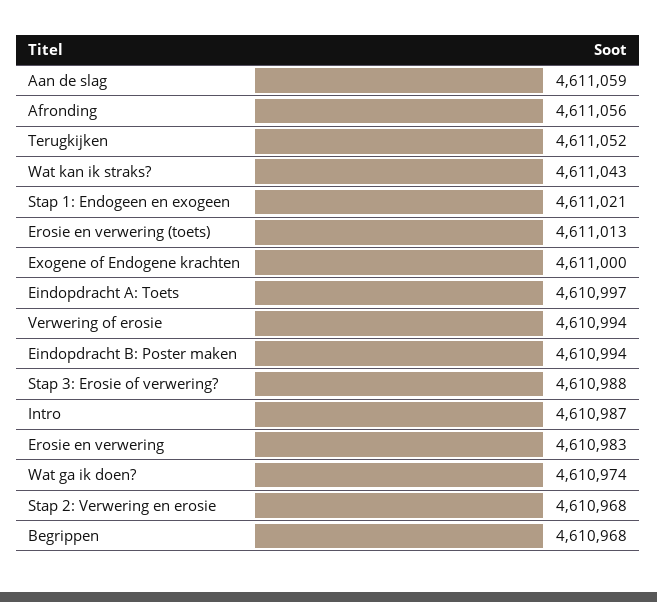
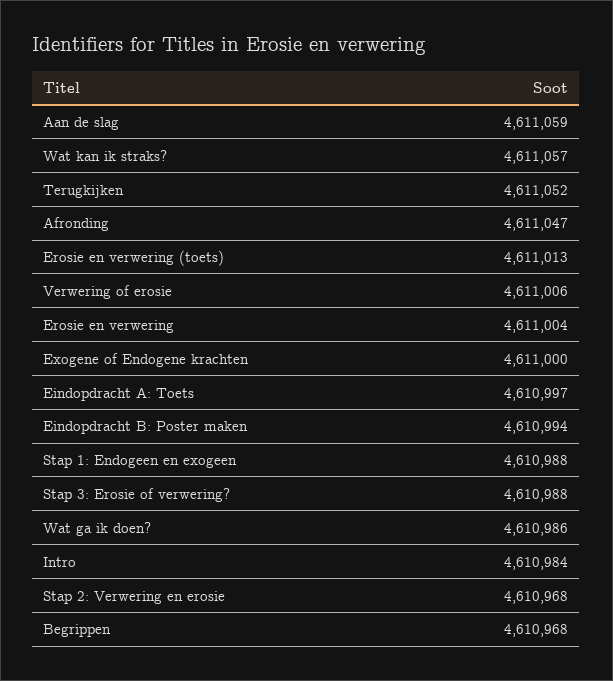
  {
    "Aan de slag": 4611059,
-   "Afronding": 4611056,
+   "Afronding": 4611047,
    "Terugkijken": 4611052,
-   "Wat kan ik straks?": 4611043,
+   "Wat kan ik straks?": 4611057,
-   "Stap 1: Endogeen en exogeen": 4611021,
+   "Stap 1: Endogeen en exogeen": 4610988,
    "Erosie en verwering (toets)": 4611013,
    "Exogene of Endogene krachten": 4611000,
    "Eindopdracht A: Toets": 4610997,
-   "Verwering of erosie": 4610994,
+   "Verwering of erosie": 4611006,
    "Eindopdracht B: Poster maken": 4610994,
    "Stap 3: Erosie of verwering?": 4610988,
-   "Intro": 4610987,
+   "Intro": 4610984,
-   "Erosie en verwering": 4610983,
+   "Erosie en verwering": 4611004,
-   "Wat ga ik doen?": 4610974,
+   "Wat ga ik doen?": 4610986,
    "Stap 2: Verwering en erosie": 4610968,
    "Begrippen": 4610968
  }

